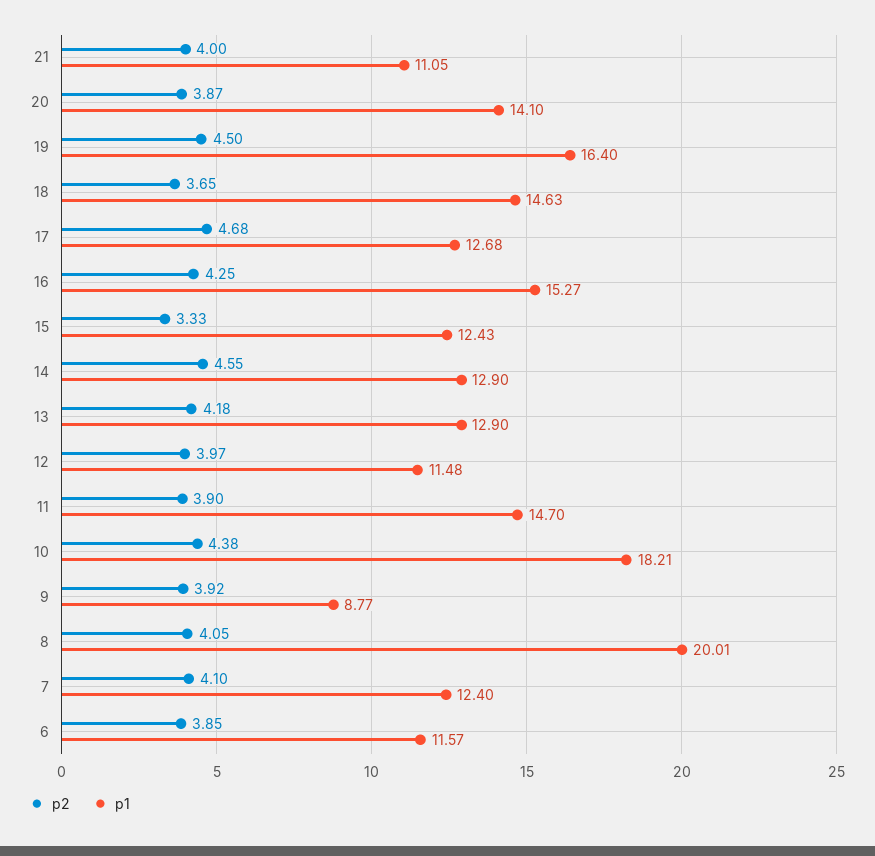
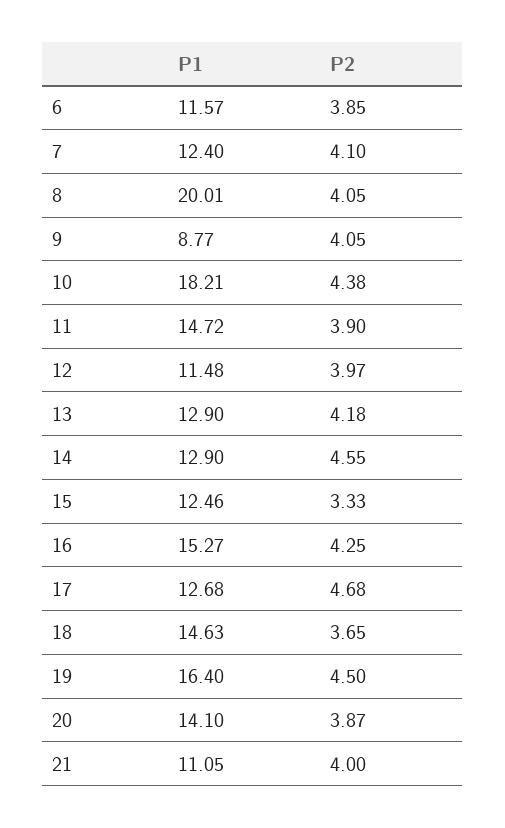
  {
    "p2": {
      "21": 4,
      "20": 3.87,
      "19": 4.5,
      "18": 3.65,
      "17": 4.68,
      "16": 4.25,
      "15": 3.33,
      "14": 4.55,
      "13": 4.18,
      "12": 3.97,
      "11": 3.9,
      "10": 4.38,
-     "9": 3.92,
+     "9": 4.05,
      "8": 4.05,
      "7": 4.1,
      "6": 3.85
    },
    "p1": {
      "21": 11.05,
      "20": 14.1,
      "19": 16.4,
      "18": 14.63,
      "17": 12.68,
      "16": 15.27,
-     "15": 12.43,
+     "15": 12.46,
      "14": 12.9,
      "13": 12.9,
      "12": 11.48,
-     "11": 14.7,
+     "11": 14.72,
      "10": 18.21,
      "9": 8.77,
      "8": 20.01,
      "7": 12.4,
      "6": 11.57
    }
  }

